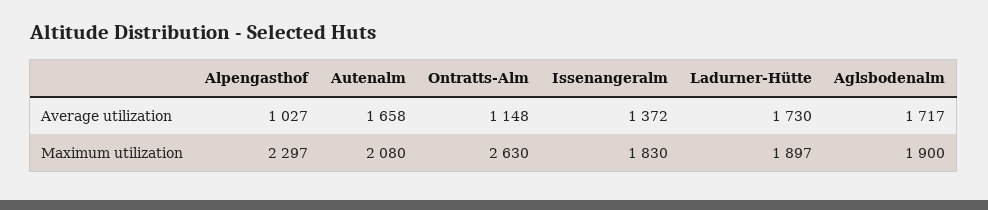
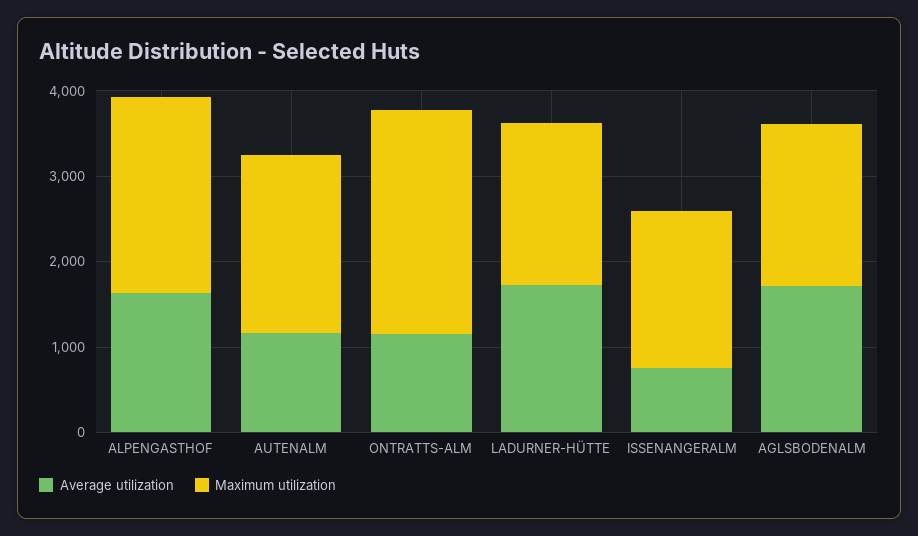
  {
    "Average utilization": {
-     "Alpengasthof": 1027,
+     "Alpengasthof": 1600,
-     "Autenalm": 1658,
+     "Autenalm": 1200,
      "Ontratts-Alm": 1148,
-     "Issenangeralm": 1372,
+     "Issenangeralm": 800,
      "Ladurner-Hütte": 1730,
      "Aglsbodenalm": 1717
    },
    "Maximum utilization": {
      "Alpengasthof": 2297,
      "Autenalm": 2080,
      "Ontratts-Alm": 2630,
      "Issenangeralm": 1830,
      "Ladurner-Hütte": 1897,
      "Aglsbodenalm": 1900
    }
  }

